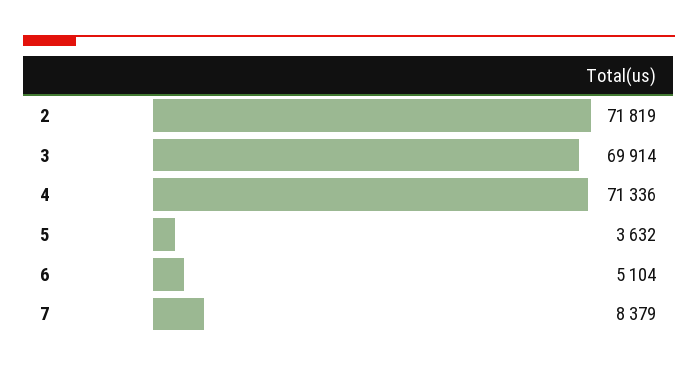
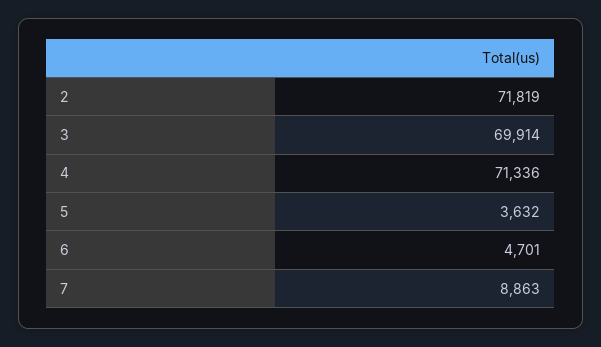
  {
    "2": 71819,
    "3": 69914,
    "4": 71336,
    "5": 3632,
-   "6": 5104,
+   "6": 4701,
-   "7": 8379
+   "7": 8863
  }

